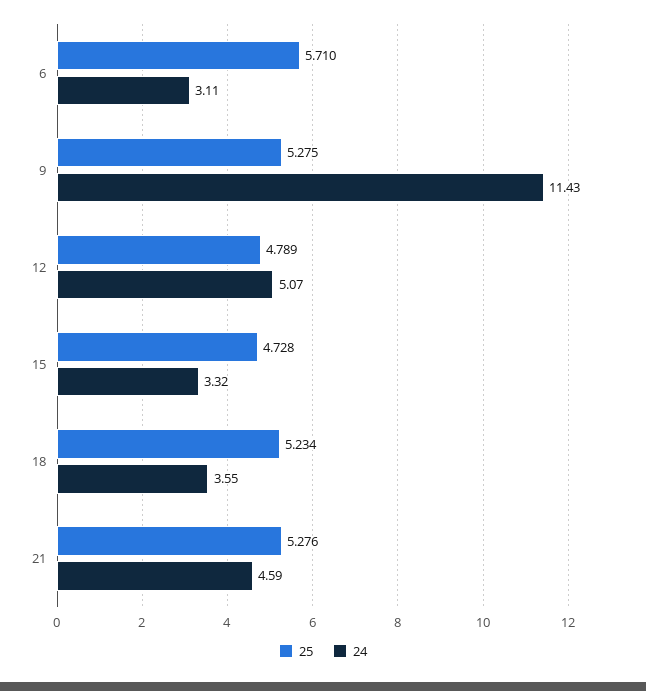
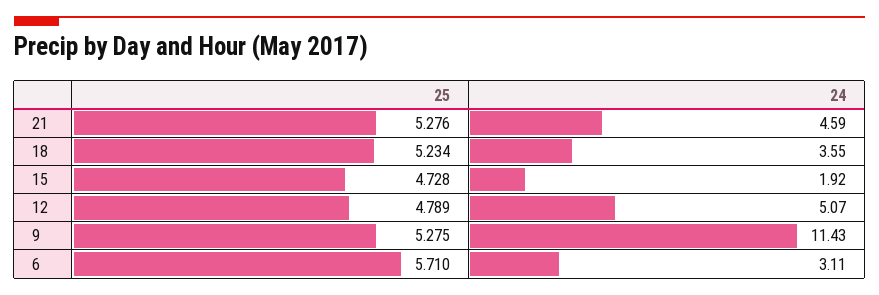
  {
    "25": {
      "6": 5.71,
      "9": 5.275,
      "12": 4.789,
      "15": 4.728,
      "18": 5.234,
      "21": 5.276
    },
    "24": {
      "6": 3.11,
      "9": 11.43,
      "12": 5.07,
-     "15": 3.32,
+     "15": 1.92,
      "18": 3.55,
      "21": 4.59
    }
  }

